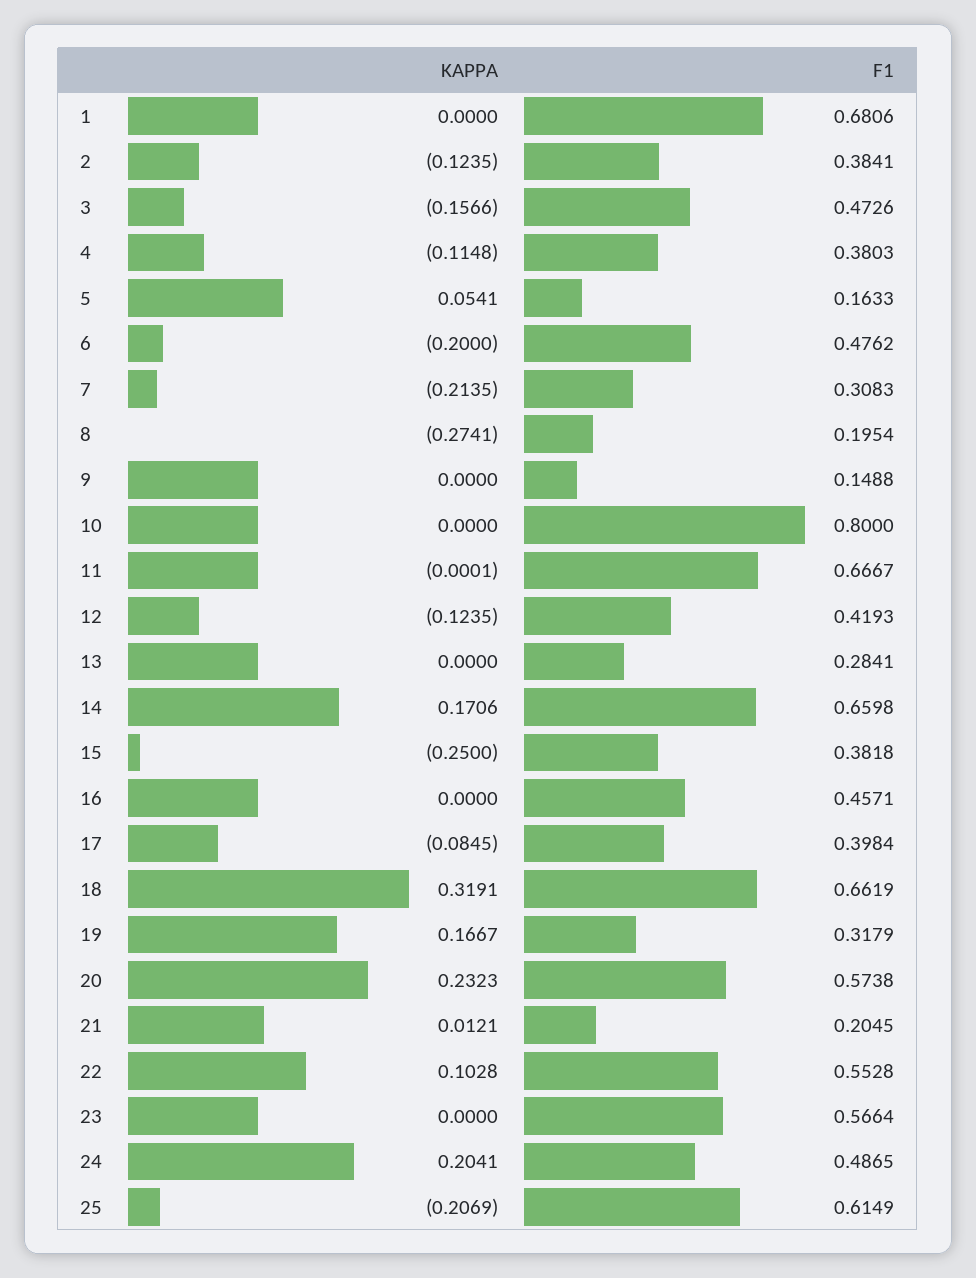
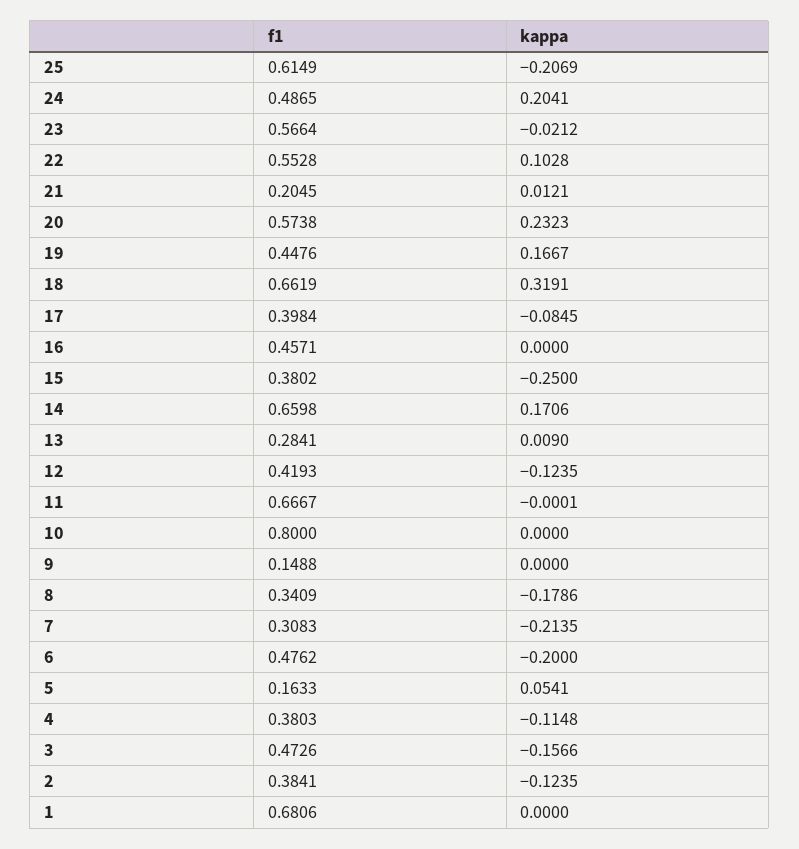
  {
    "KAPPA": {
      "1": 0,
      "2": -0.1235,
      "3": -0.1566,
      "4": -0.1148,
      "5": 0.0541,
      "6": -0.2,
      "7": -0.2135,
-     "8": -0.2741,
+     "8": -0.1786,
      "9": 0,
      "10": 0,
      "11": -0.0001,
      "12": -0.1235,
-     "13": 0,
+     "13": 0.009,
      "14": 0.1706,
      "15": -0.25,
      "16": 0,
      "17": -0.0845,
      "18": 0.3191,
      "19": 0.1667,
      "20": 0.2323,
      "21": 0.0121,
      "22": 0.1028,
-     "23": 0,
+     "23": -0.0212,
      "24": 0.2041,
      "25": -0.2069
    },
    "F1": {
      "1": 0.6806,
      "2": 0.3841,
      "3": 0.4726,
      "4": 0.3803,
      "5": 0.1633,
      "6": 0.4762,
      "7": 0.3083,
-     "8": 0.1954,
+     "8": 0.3409,
      "9": 0.1488,
      "10": 0.8,
      "11": 0.6667,
      "12": 0.4193,
      "13": 0.2841,
      "14": 0.6598,
-     "15": 0.3818,
+     "15": 0.3802,
      "16": 0.4571,
      "17": 0.3984,
      "18": 0.6619,
-     "19": 0.3179,
+     "19": 0.4476,
      "20": 0.5738,
      "21": 0.2045,
      "22": 0.5528,
      "23": 0.5664,
      "24": 0.4865,
      "25": 0.6149
    }
  }

